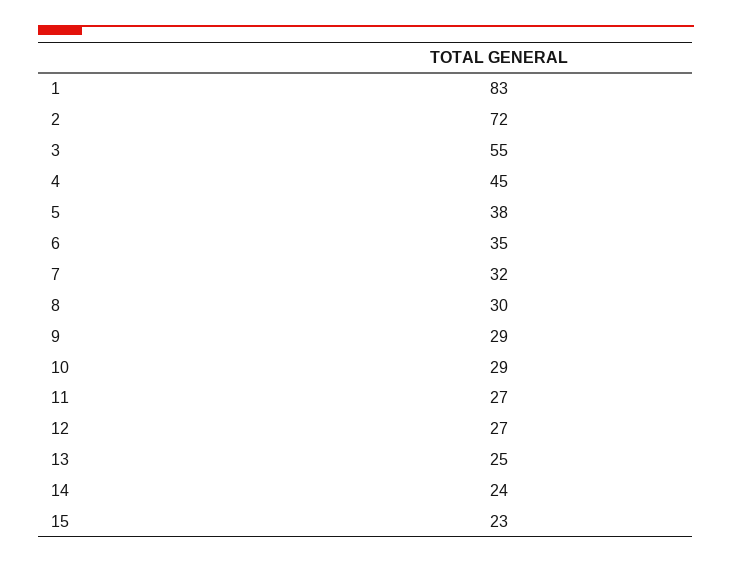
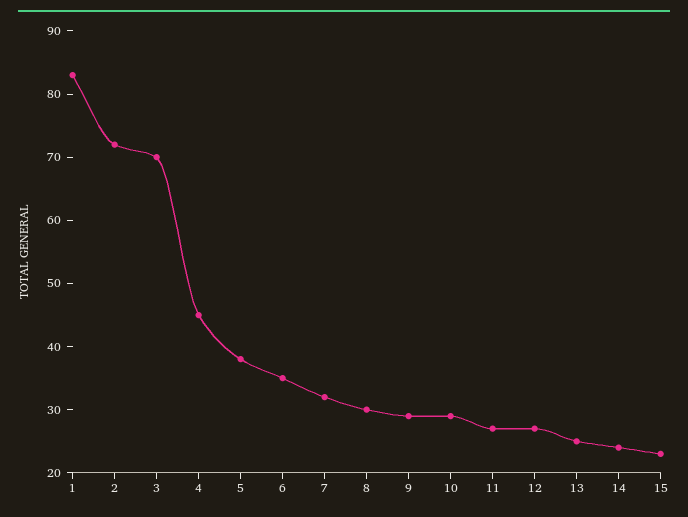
  {
    "1": 83,
    "2": 72,
-   "3": 55,
+   "3": 70,
    "4": 45,
    "5": 38,
    "6": 35,
    "7": 32,
    "8": 30,
    "9": 29,
    "10": 29,
    "11": 27,
    "12": 27,
    "13": 25,
    "14": 24,
    "15": 23
  }

